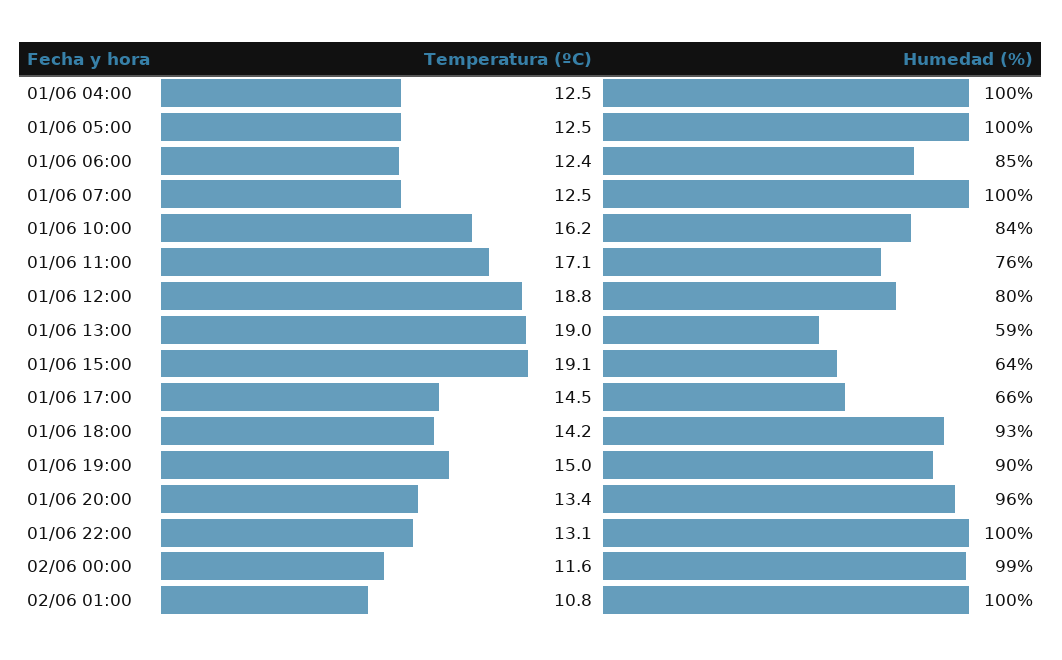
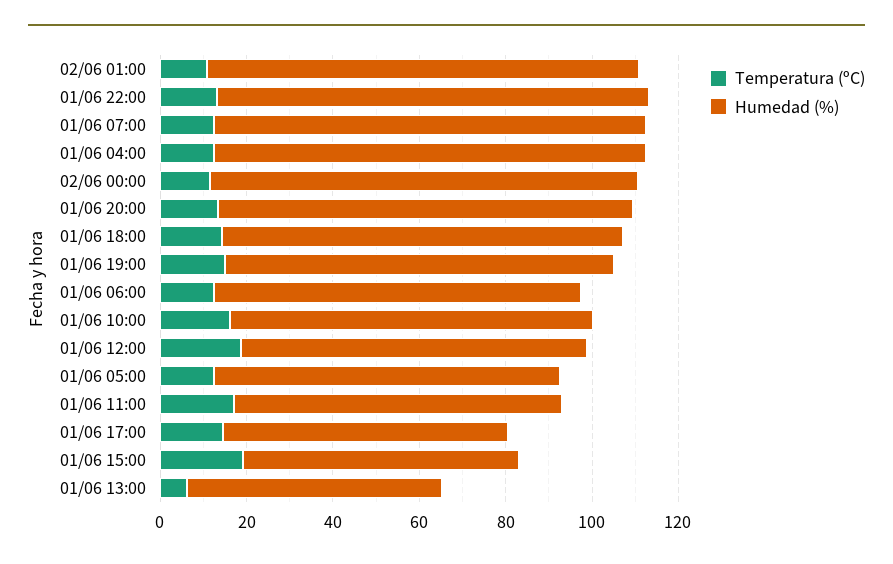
  {
    "Temperatura (ºC)": {
      "01/06 04:00": 12.5,
      "01/06 05:00": 12.5,
      "01/06 06:00": 12.4,
      "01/06 07:00": 12.5,
      "01/06 10:00": 16.2,
      "01/06 11:00": 17.1,
      "01/06 12:00": 18.8,
-     "01/06 13:00": 19,
+     "01/06 13:00": 5,
      "01/06 15:00": 19.1,
      "01/06 17:00": 14.5,
      "01/06 18:00": 14.2,
      "01/06 19:00": 15,
      "01/06 20:00": 13.4,
      "01/06 22:00": 13.1,
      "02/06 00:00": 11.6,
      "02/06 01:00": 10.8
    },
    "Humedad (%)": {
      "01/06 04:00": 100,
-     "01/06 05:00": 100,
+     "01/06 05:00": 80,
      "01/06 06:00": 85,
      "01/06 07:00": 100,
      "01/06 10:00": 84,
      "01/06 11:00": 76,
      "01/06 12:00": 80,
      "01/06 13:00": 59,
      "01/06 15:00": 64,
      "01/06 17:00": 66,
      "01/06 18:00": 93,
      "01/06 19:00": 90,
      "01/06 20:00": 96,
      "01/06 22:00": 100,
      "02/06 00:00": 99,
      "02/06 01:00": 100
    }
  }

